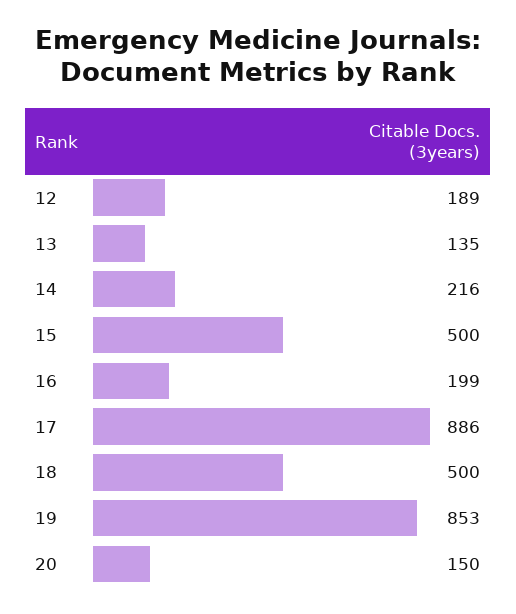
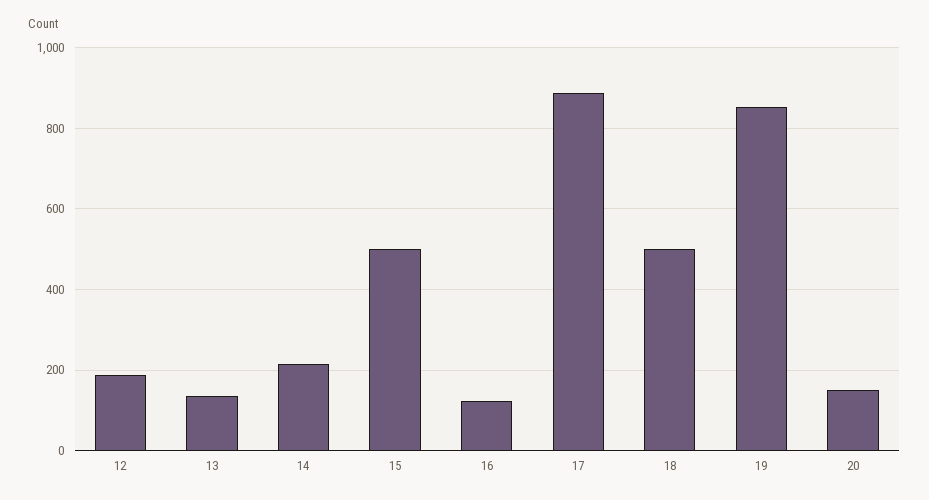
  {
    "12": 189,
    "13": 135,
    "14": 216,
    "15": 500,
-   "16": 199,
+   "16": 120,
    "17": 886,
    "18": 500,
    "19": 853,
    "20": 150
  }

